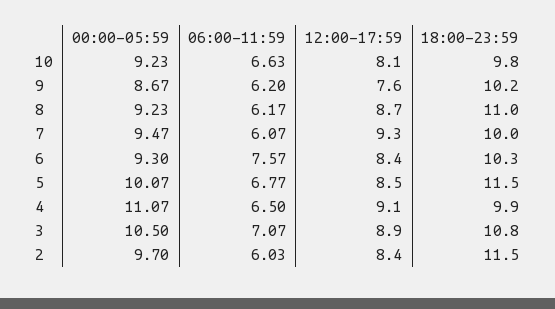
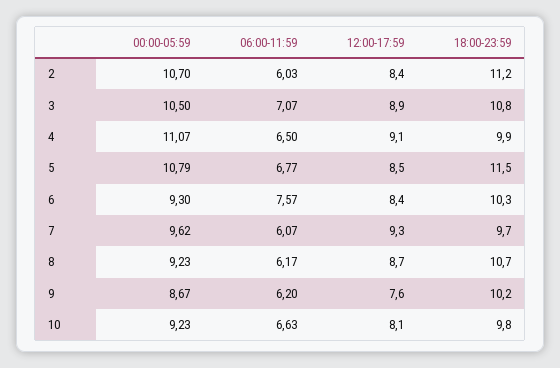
  {
    "00:00-05:59": {
      "10": 9.23,
      "9": 8.67,
      "8": 9.23,
-     "7": 9.47,
+     "7": 9.62,
      "6": 9.3,
-     "5": 10.07,
+     "5": 10.79,
      "4": 11.07,
      "3": 10.5,
-     "2": 9.7
+     "2": 10.7
    },
    "06:00-11:59": {
      "10": 6.63,
      "9": 6.2,
      "8": 6.17,
      "7": 6.07,
      "6": 7.57,
      "5": 6.77,
      "4": 6.5,
      "3": 7.07,
      "2": 6.03
    },
    "12:00-17:59": {
      "10": 8.1,
      "9": 7.6,
      "8": 8.7,
      "7": 9.3,
      "6": 8.4,
      "5": 8.5,
      "4": 9.1,
      "3": 8.9,
      "2": 8.4
    },
    "18:00-23:59": {
      "10": 9.8,
      "9": 10.2,
-     "8": 11,
+     "8": 10.7,
-     "7": 10,
+     "7": 9.7,
      "6": 10.3,
      "5": 11.5,
      "4": 9.9,
      "3": 10.8,
-     "2": 11.5
+     "2": 11.2
    }
  }

